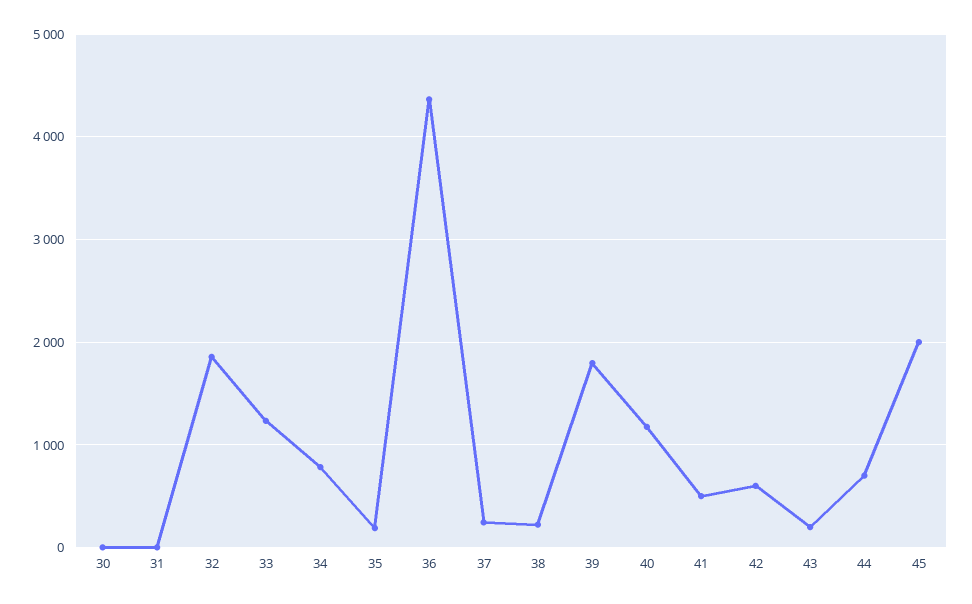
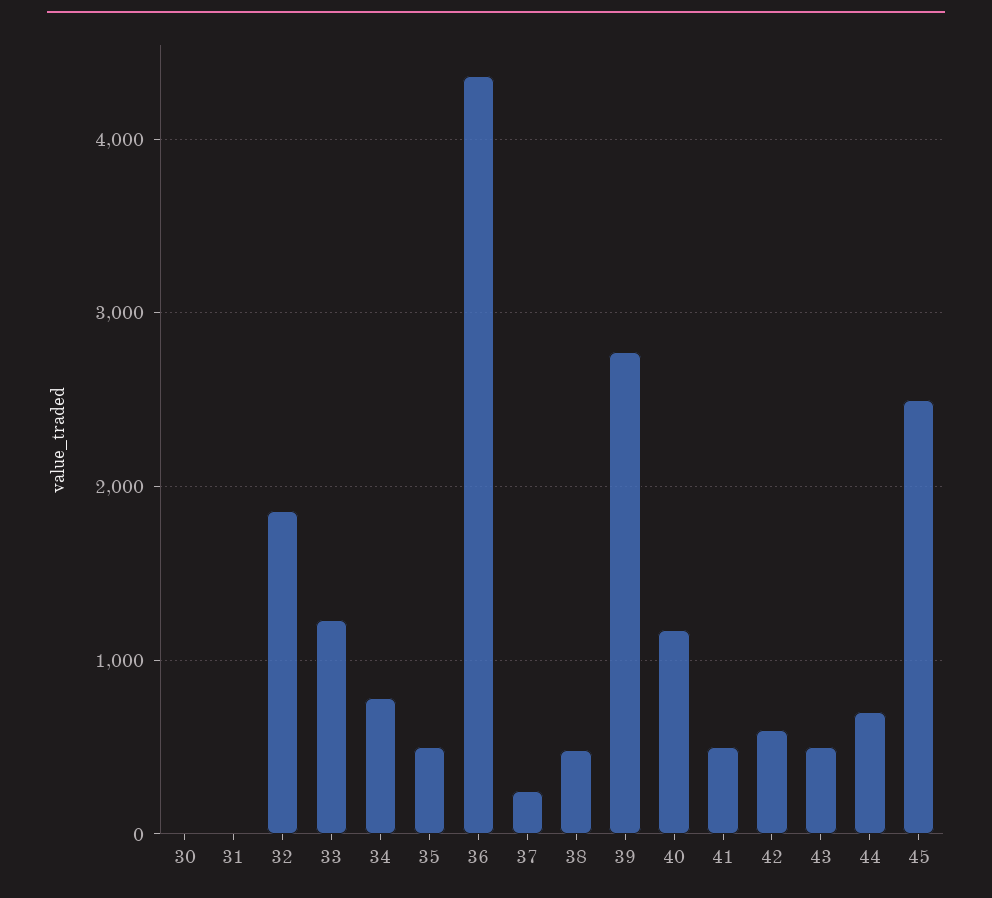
  {
    "30": 0,
    "31": 0,
    "32": 1900,
    "33": 1200,
    "34": 800,
-   "35": 200,
+   "35": 500,
    "36": 4400,
    "37": 200,
-   "38": 200,
+   "38": 500,
-   "39": 1800,
+   "39": 2800,
    "40": 1200,
    "41": 500,
    "42": 600,
-   "43": 200,
+   "43": 500,
    "44": 700,
-   "45": 2000
+   "45": 2500
  }

